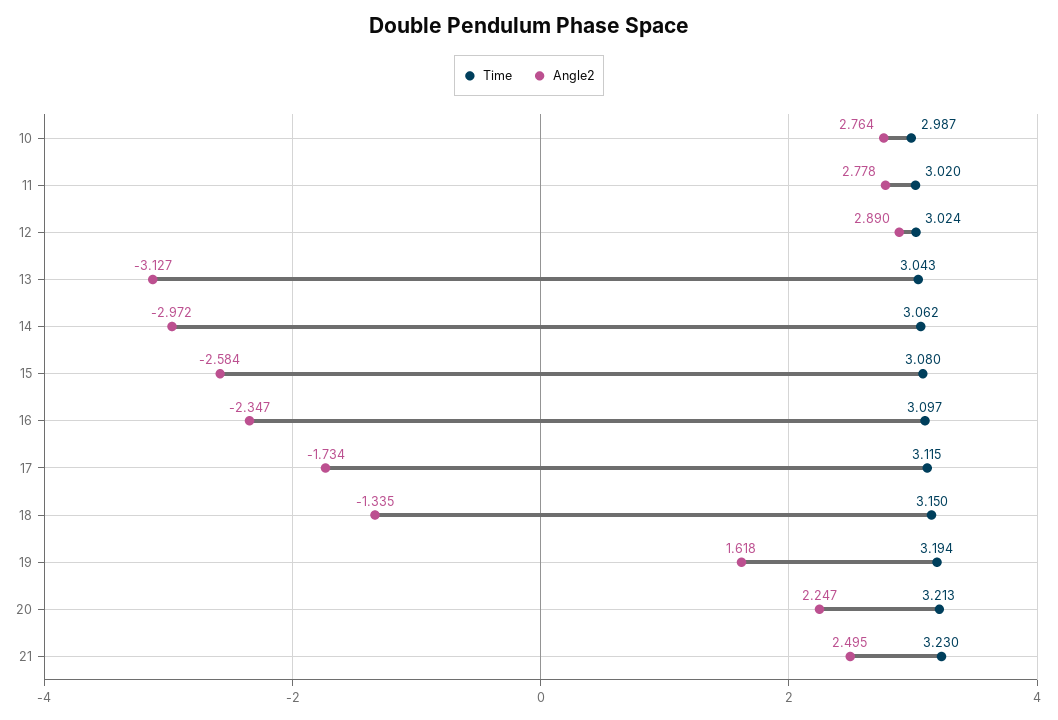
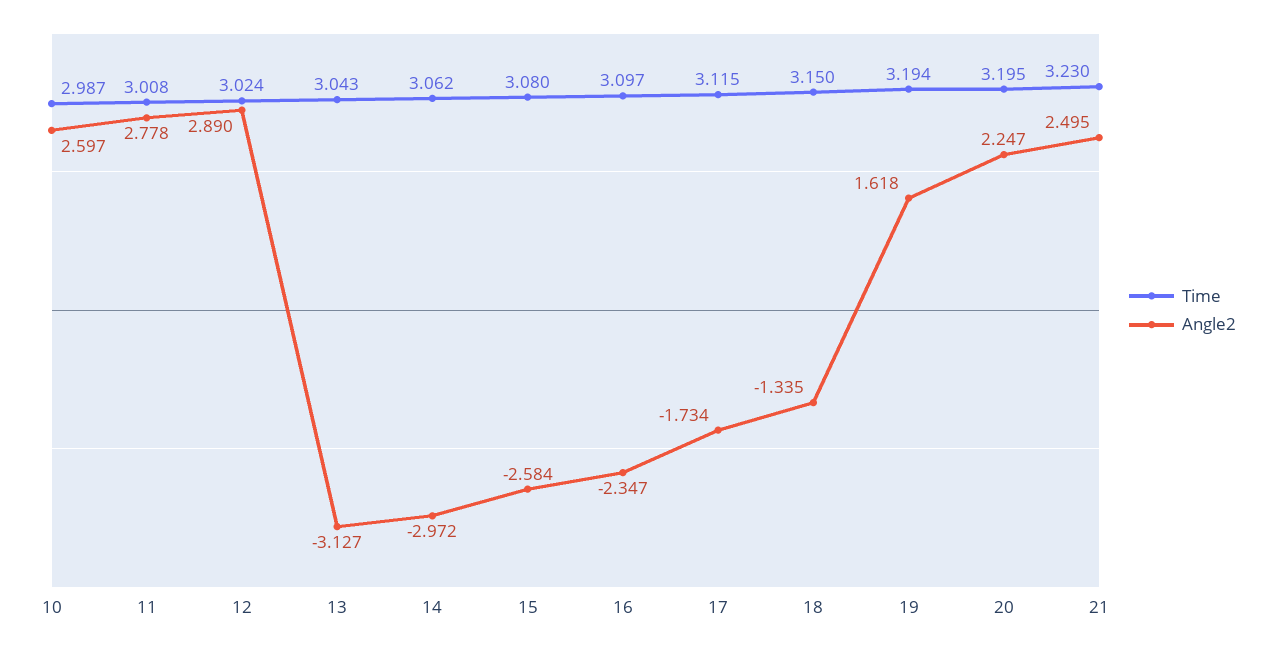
  {
    "Time": {
      "10": 2.987,
-     "11": 3.02,
+     "11": 3.008,
      "12": 3.024,
      "13": 3.043,
      "14": 3.062,
      "15": 3.08,
      "16": 3.097,
      "17": 3.115,
      "18": 3.15,
      "19": 3.194,
-     "20": 3.213,
+     "20": 3.195,
      "21": 3.23
    },
    "Angle2": {
-     "10": 2.764,
+     "10": 2.597,
      "11": 2.778,
      "12": 2.89,
      "13": -3.127,
      "14": -2.972,
      "15": -2.584,
      "16": -2.347,
      "17": -1.734,
      "18": -1.335,
      "19": 1.618,
      "20": 2.247,
      "21": 2.495
    }
  }

